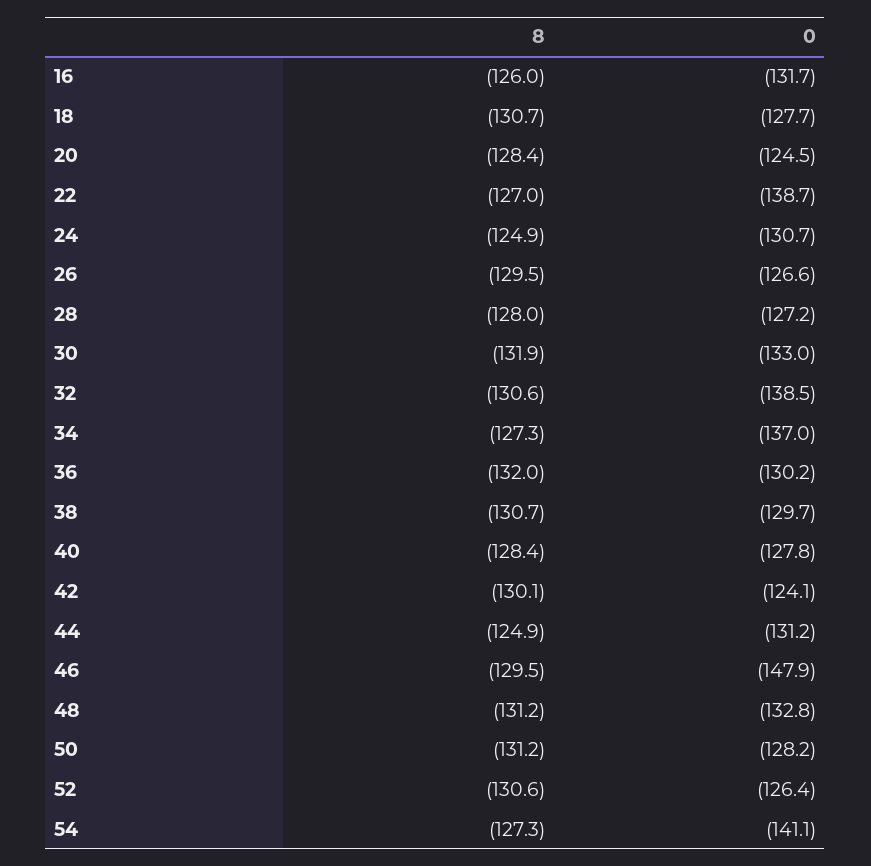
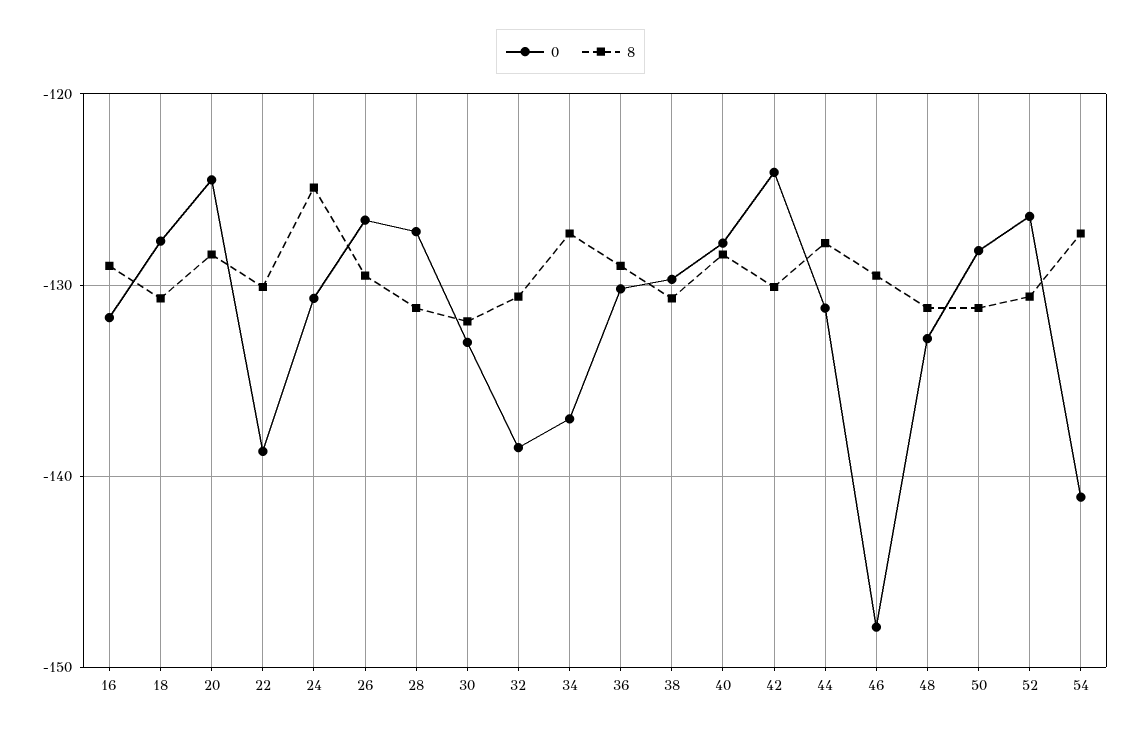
  {
    "8": {
-     "16": -126,
+     "16": -129,
      "18": -130.7,
      "20": -128.4,
-     "22": -127,
+     "22": -130,
      "24": -124.9,
      "26": -129.5,
-     "28": -128,
+     "28": -131,
      "30": -131.9,
      "32": -130.6,
      "34": -127.3,
-     "36": -132,
+     "36": -129,
      "38": -130.7,
      "40": -128.4,
      "42": -130.1,
-     "44": -124.9,
+     "44": -128,
      "46": -129.5,
      "48": -131.2,
      "50": -131.2,
      "52": -130.6,
      "54": -127.3
    },
    "0": {
      "16": -131.7,
      "18": -127.7,
      "20": -124.5,
      "22": -138.7,
      "24": -130.7,
      "26": -126.6,
      "28": -127.2,
      "30": -133,
      "32": -138.5,
      "34": -137,
      "36": -130.2,
      "38": -129.7,
      "40": -127.8,
      "42": -124.1,
      "44": -131.2,
      "46": -147.9,
      "48": -132.8,
      "50": -128.2,
      "52": -126.4,
      "54": -141.1
    }
  }

